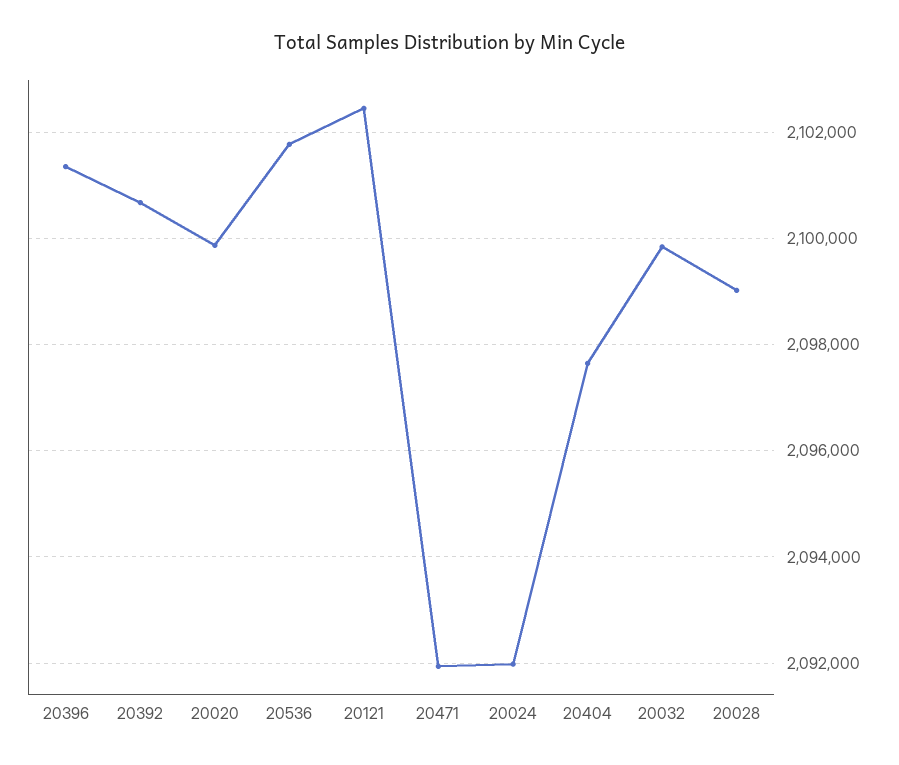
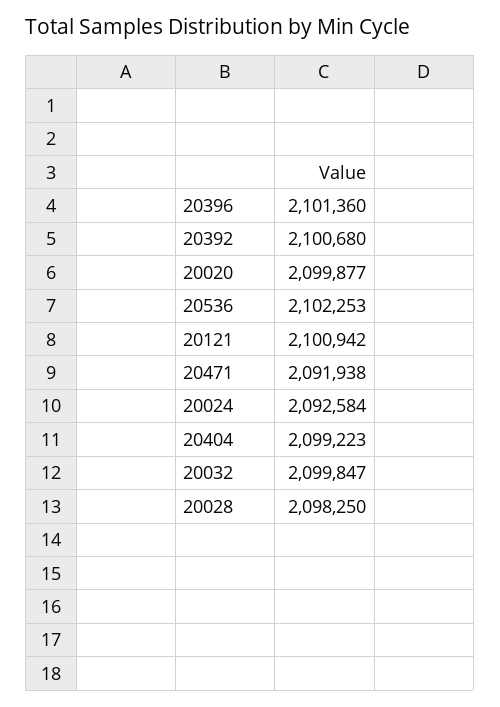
  {
    "20396": 2101360,
    "20392": 2100680,
    "20020": 2099877,
-   "20536": 2101800,
+   "20536": 2102253,
-   "20121": 2102400,
+   "20121": 2100942,
    "20471": 2091938,
-   "20024": 2092000,
+   "20024": 2092584,
-   "20404": 2097600,
+   "20404": 2099223,
    "20032": 2099847,
-   "20028": 2099000
+   "20028": 2098250
  }

